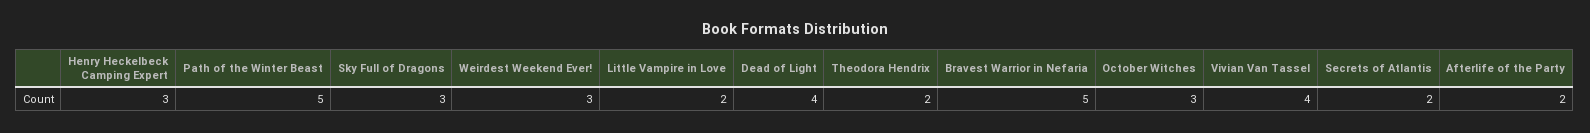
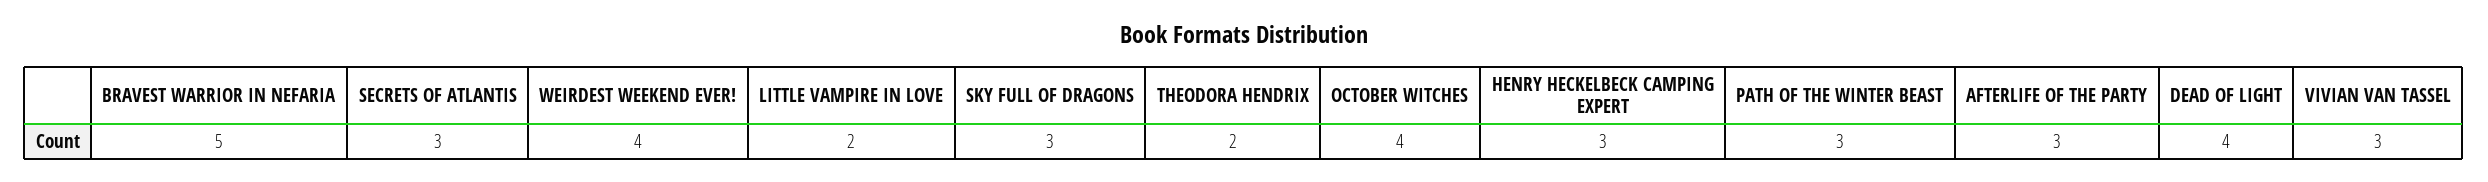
  {
    "Henry Heckelbeck Camping Expert": 3,
-   "Path of the Winter Beast": 5,
+   "Path of the Winter Beast": 3,
    "Sky Full of Dragons": 3,
-   "Weirdest Weekend Ever!": 3,
+   "Weirdest Weekend Ever!": 4,
    "Little Vampire in Love": 2,
    "Dead of Light": 4,
    "Theodora Hendrix": 2,
    "Bravest Warrior in Nefaria": 5,
-   "October Witches": 3,
+   "October Witches": 4,
-   "Vivian Van Tassel": 4,
+   "Vivian Van Tassel": 3,
-   "Secrets of Atlantis": 2,
+   "Secrets of Atlantis": 3,
-   "Afterlife of the Party": 2
+   "Afterlife of the Party": 3
  }

